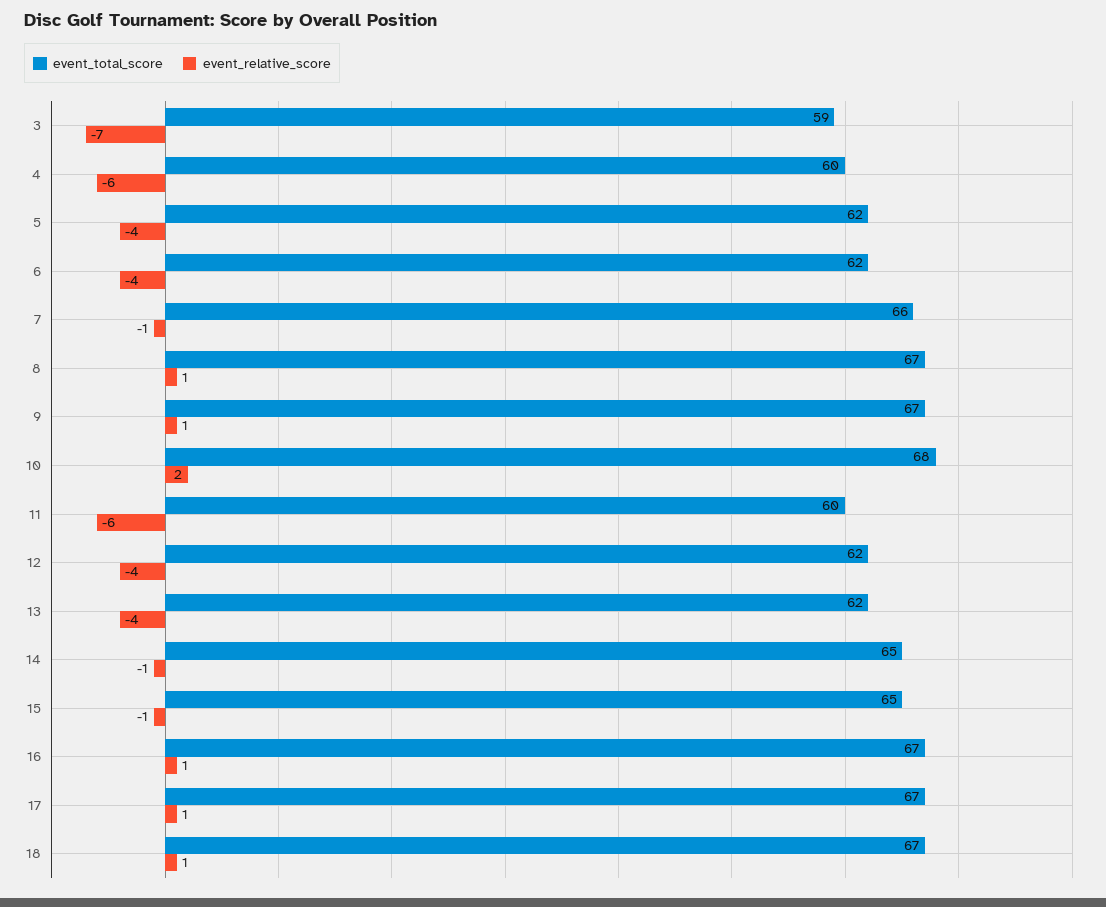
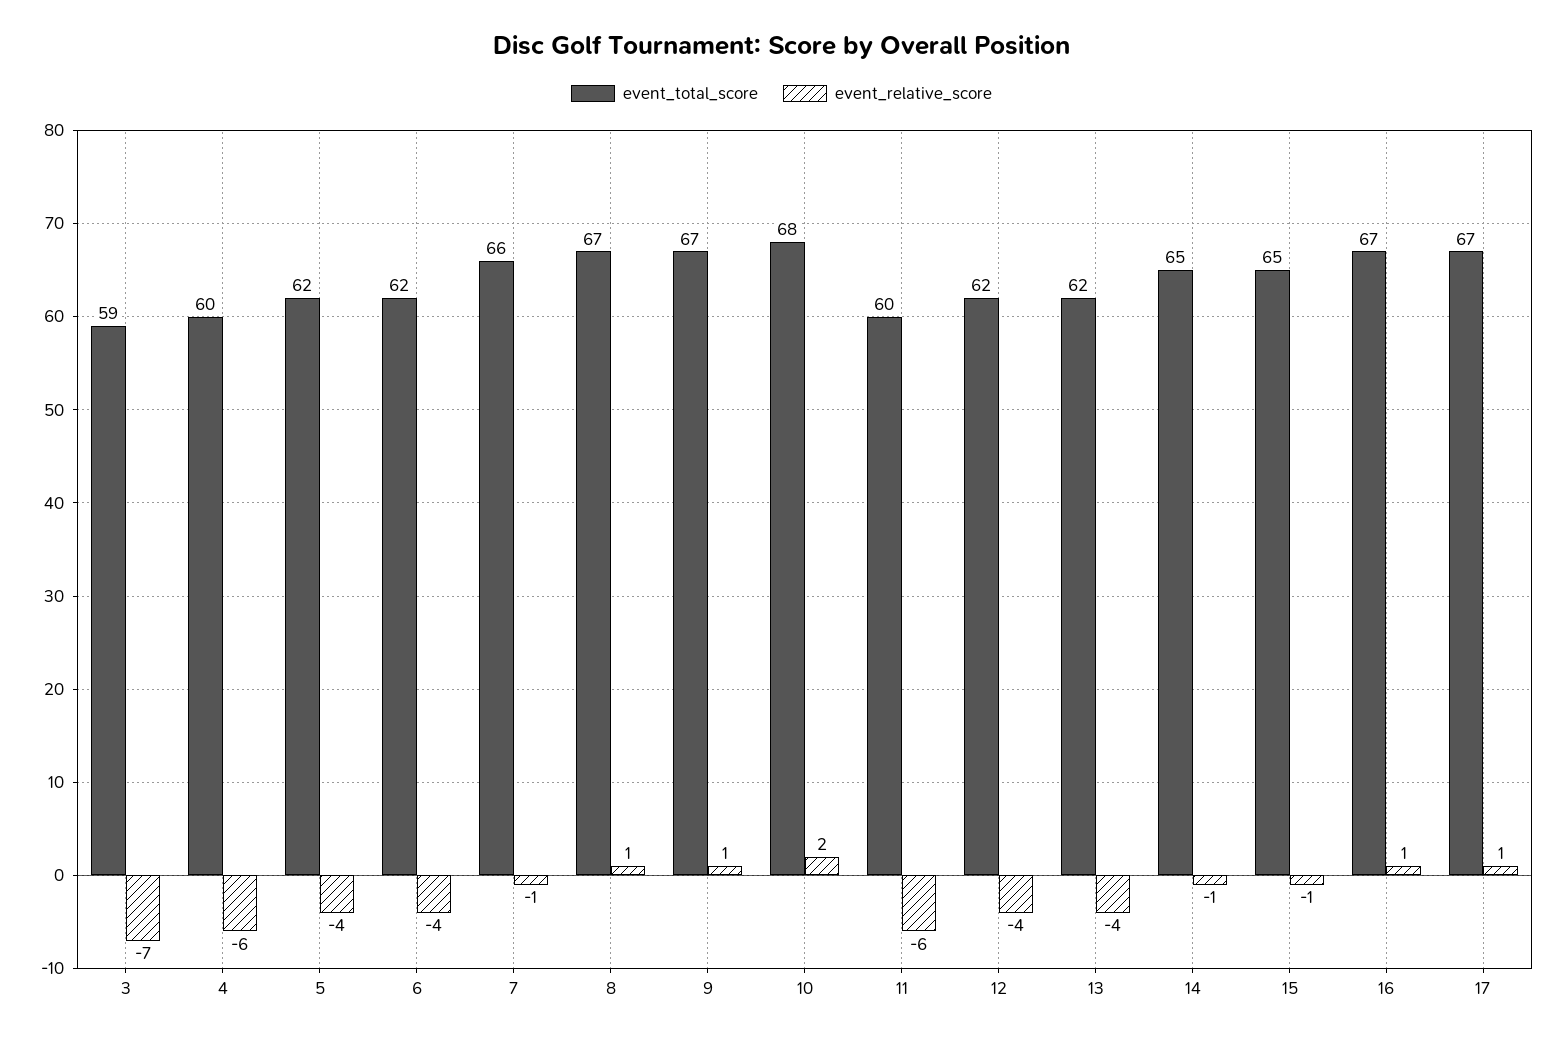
  {
    "event_total_score": {
      "3": 59,
      "4": 60,
      "5": 62,
      "6": 62,
      "7": 66,
      "8": 67,
      "9": 67,
      "10": 68,
      "11": 60,
      "12": 62,
      "13": 62,
      "14": 65,
      "15": 65,
      "16": 67,
-     "17": 67,
+     "17": 67
-     "18": 67
    },
    "event_relative_score": {
      "3": -7,
      "4": -6,
      "5": -4,
      "6": -4,
      "7": -1,
      "8": 1,
      "9": 1,
      "10": 2,
      "11": -6,
      "12": -4,
      "13": -4,
      "14": -1,
      "15": -1,
      "16": 1,
-     "17": 1,
+     "17": 1
-     "18": 1
    }
  }

